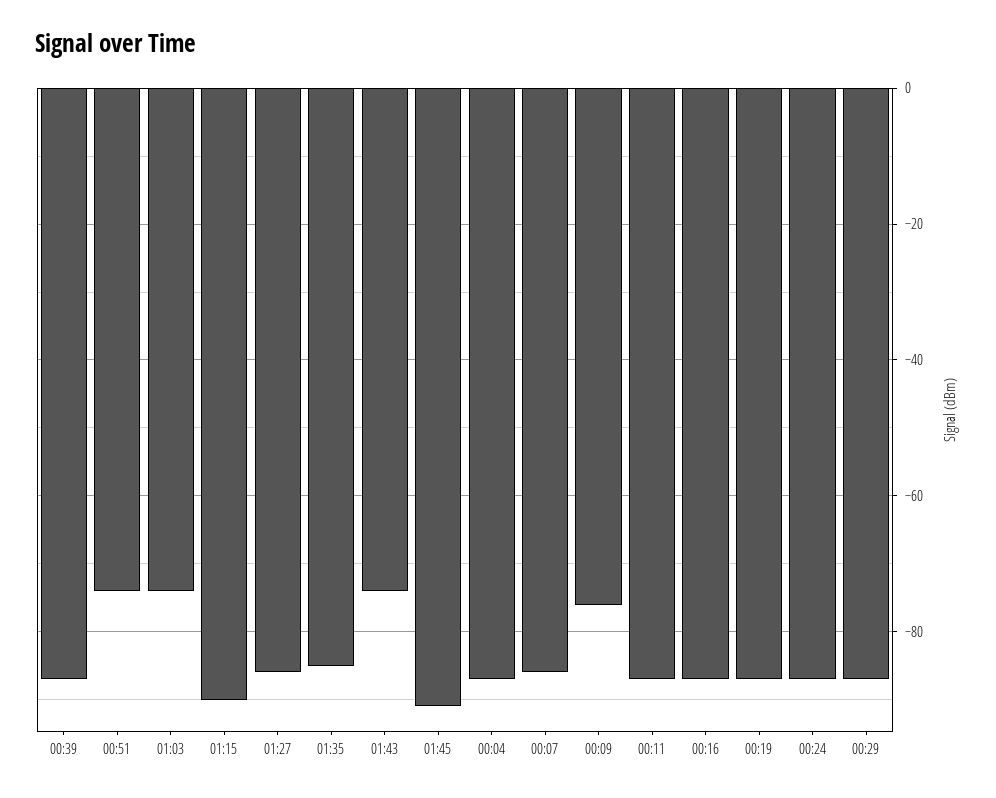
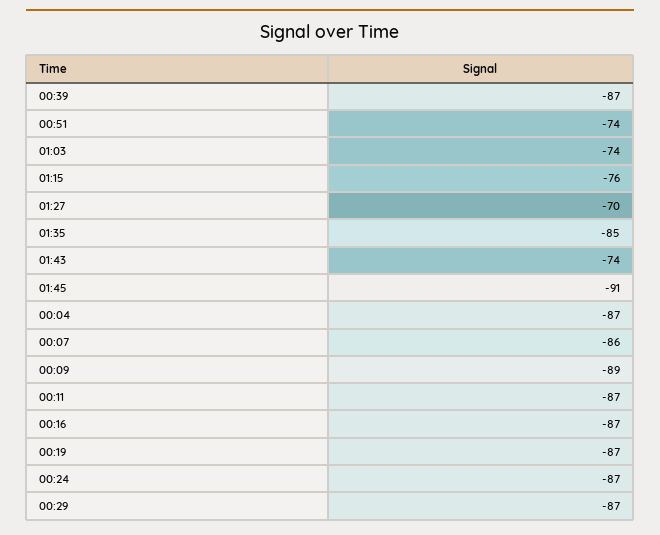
  {
    "00:39": -87,
    "00:51": -74,
    "01:03": -74,
-   "01:15": -90,
+   "01:15": -76,
-   "01:27": -85,
+   "01:27": -70,
    "01:35": -85,
    "01:43": -74,
    "01:45": -91,
    "00:04": -87,
    "00:07": -86,
-   "00:09": -75,
+   "00:09": -89,
    "00:11": -87,
    "00:16": -87,
    "00:19": -87,
    "00:24": -87,
    "00:29": -87
  }

